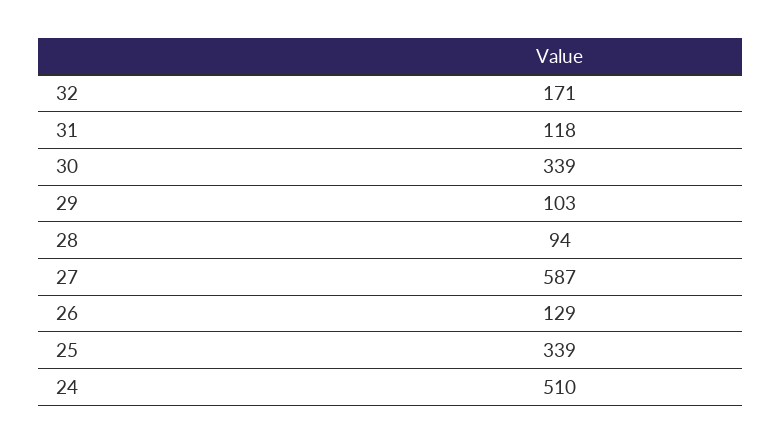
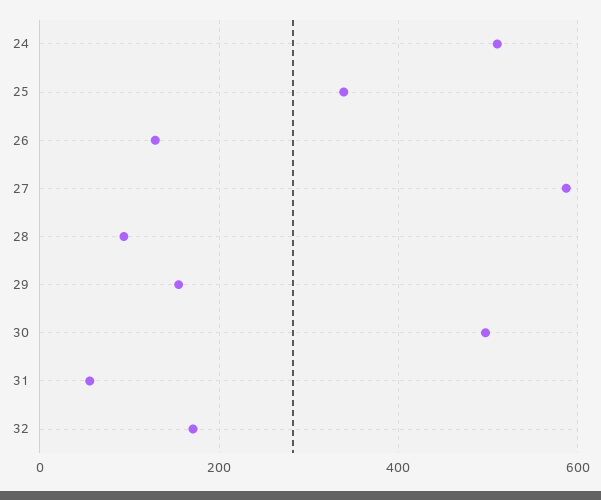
  {
    "32": 171,
-   "31": 118,
+   "31": 60,
-   "30": 339,
+   "30": 500,
-   "29": 103,
+   "29": 160,
    "28": 94,
    "27": 587,
    "26": 129,
    "25": 339,
    "24": 510
  }

